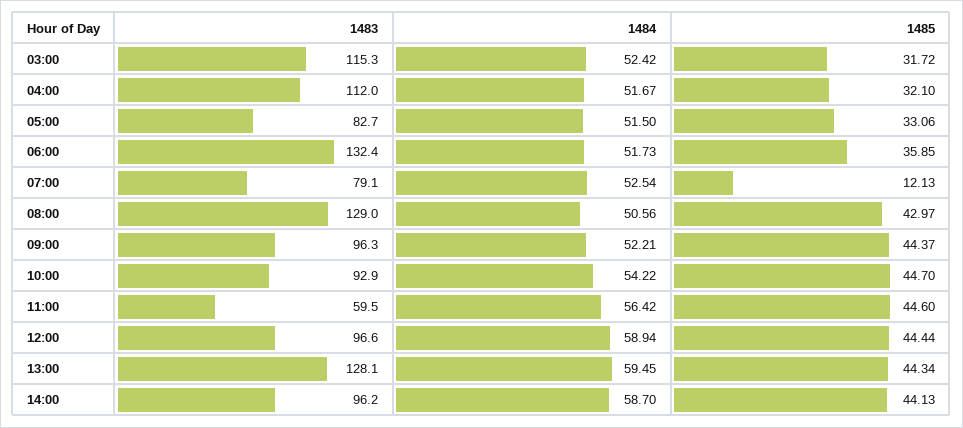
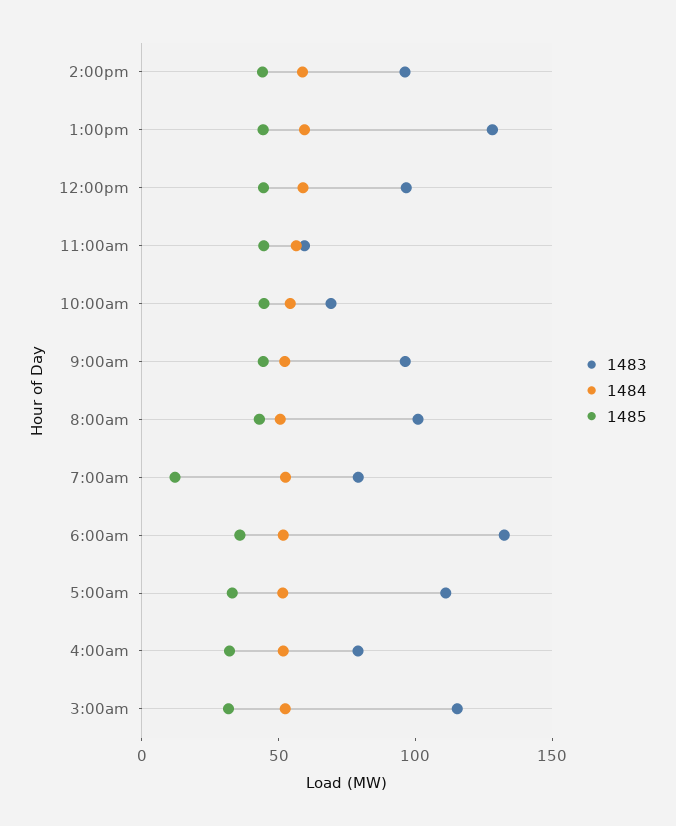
  {
    "1483": {
      "03:00": 115.3,
-     "04:00": 112,
+     "04:00": 80,
-     "05:00": 82.7,
+     "05:00": 110,
      "06:00": 132.4,
      "07:00": 79.1,
-     "08:00": 129,
+     "08:00": 100,
      "09:00": 96.3,
-     "10:00": 92.9,
+     "10:00": 70,
      "11:00": 59.5,
      "12:00": 96.6,
      "13:00": 128.1,
      "14:00": 96.2
    },
    "1484": {
      "03:00": 52.42,
      "04:00": 51.67,
      "05:00": 51.5,
      "06:00": 51.73,
      "07:00": 52.54,
      "08:00": 50.56,
      "09:00": 52.21,
      "10:00": 54.22,
      "11:00": 56.42,
      "12:00": 58.94,
      "13:00": 59.45,
      "14:00": 58.7
    },
    "1485": {
      "03:00": 31.72,
      "04:00": 32.1,
      "05:00": 33.06,
      "06:00": 35.85,
      "07:00": 12.13,
      "08:00": 42.97,
      "09:00": 44.37,
      "10:00": 44.7,
      "11:00": 44.6,
      "12:00": 44.44,
      "13:00": 44.34,
      "14:00": 44.13
    }
  }

